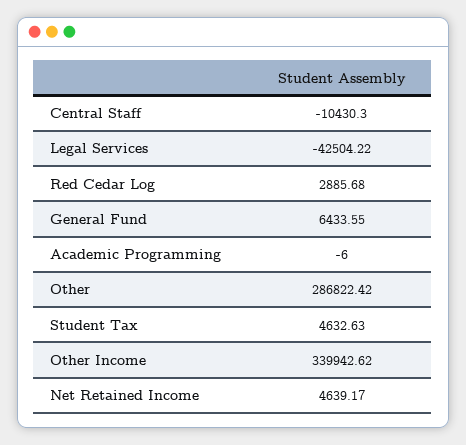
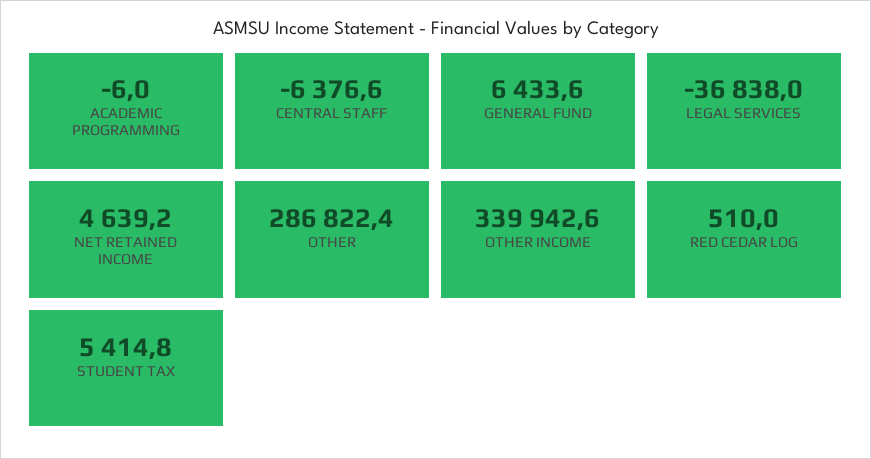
  {
-   "Central Staff": -10430.3,
+   "Central Staff": -6376.6,
-   "Legal Services": -42504.22,
+   "Legal Services": -36838,
-   "Red Cedar Log": 2885.68,
+   "Red Cedar Log": 510,
    "General Fund": 6433.55,
    "Academic Programming": -6,
    "Other": 286822.42,
-   "Student Tax": 4632.63,
+   "Student Tax": 5414.8,
    "Other Income": 339942.62,
    "Net Retained Income": 4639.17
  }

